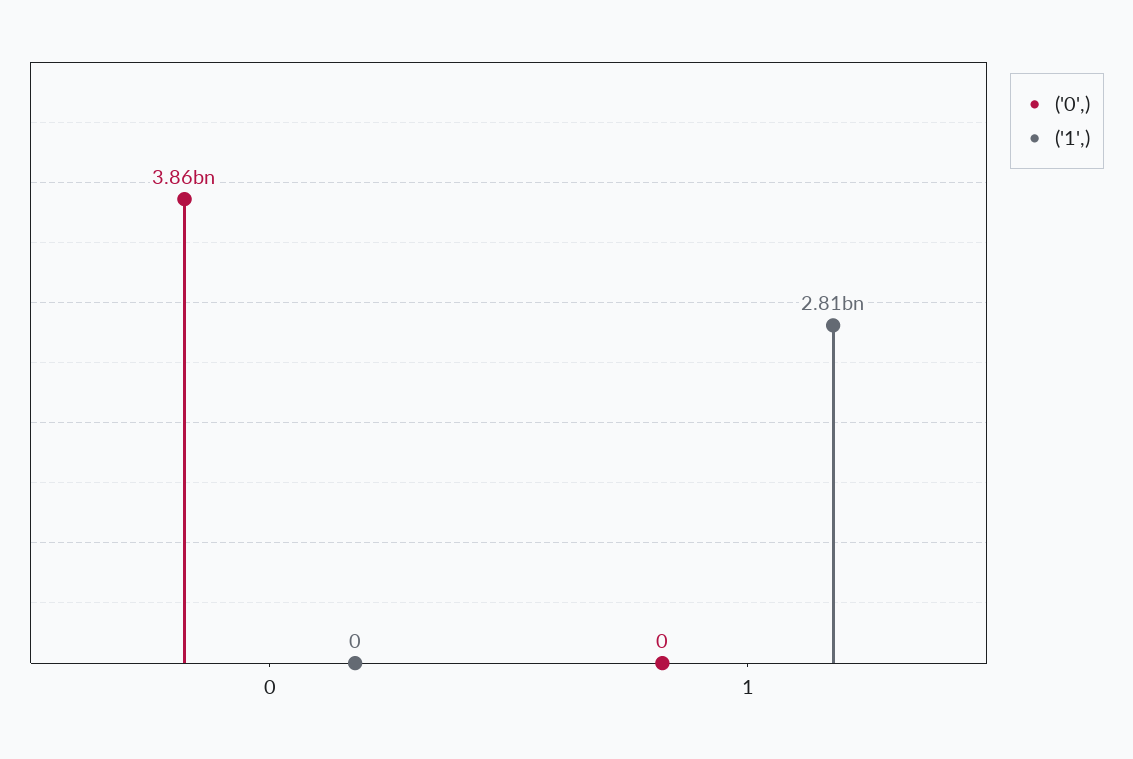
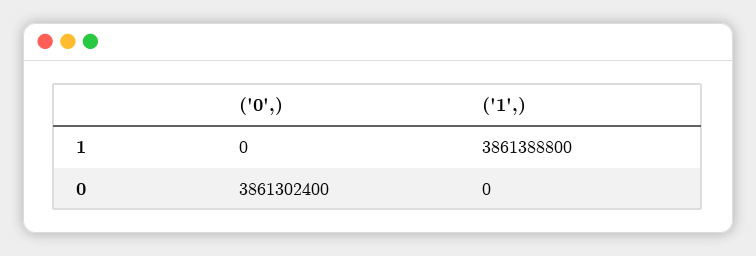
  {
    "('0',)": {
      "0": 3861302400,
      "1": 0
    },
    "('1',)": {
      "0": 0,
-     "1": 2810000000
+     "1": 3861388800
    }
  }

